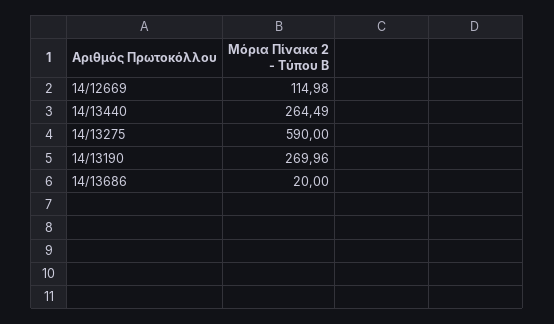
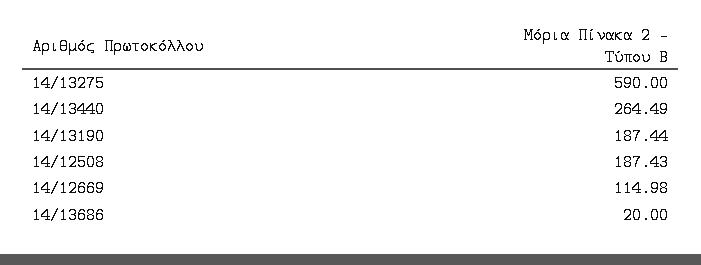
  {
    "14/12669": 114.98,
    "14/13440": 264.49,
    "14/13275": 590,
-   "14/13190": 269.96,
+   "14/13190": 187.44,
-   "14/13686": 20
+   "14/13686": 20,
+   "14/12508": 187.43
  }

